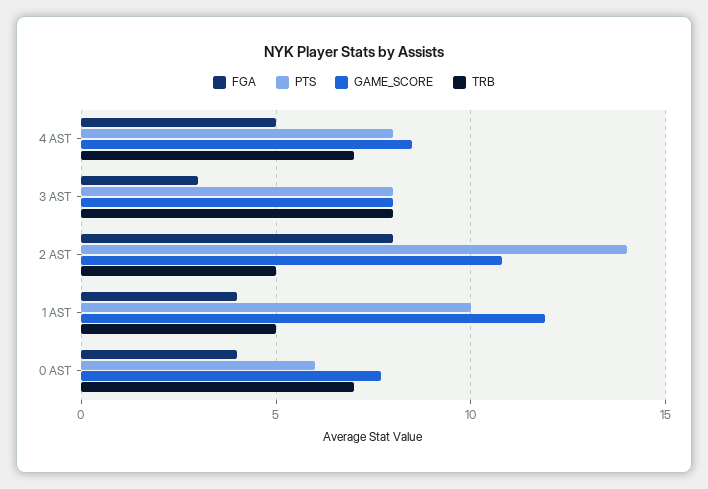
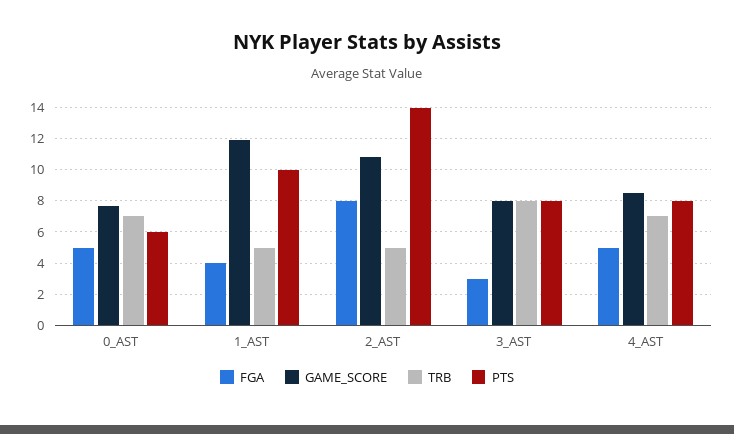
  {
    "FGA": {
      "4 AST": 5,
      "3 AST": 3,
      "2 AST": 8,
      "1 AST": 4,
-     "0 AST": 4
+     "0 AST": 5
    },
    "PTS": {
      "4 AST": 8,
      "3 AST": 8,
      "2 AST": 14,
      "1 AST": 10,
      "0 AST": 6
    },
    "GAME_SCORE": {
      "4 AST": 8.5,
      "3 AST": 8,
      "2 AST": 11,
      "1 AST": 12,
      "0 AST": 7.5
    },
    "TRB": {
      "4 AST": 7,
      "3 AST": 8,
      "2 AST": 5,
      "1 AST": 5,
      "0 AST": 7
    }
  }

